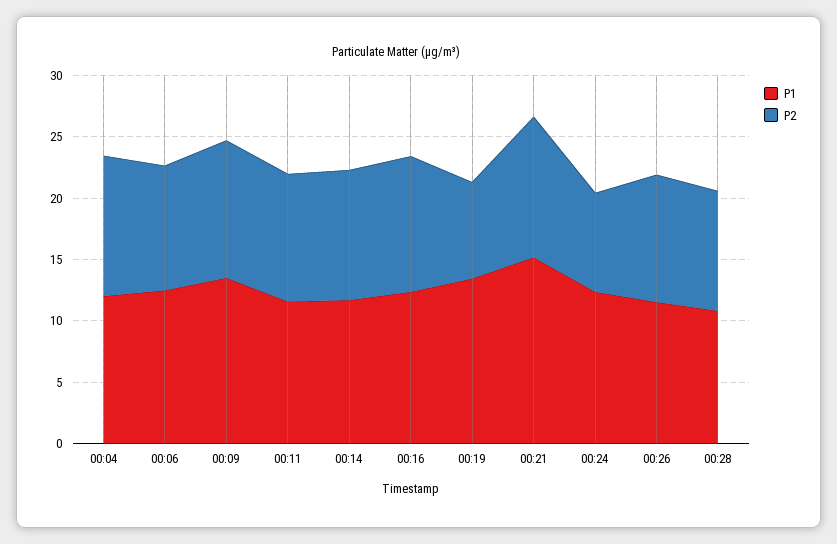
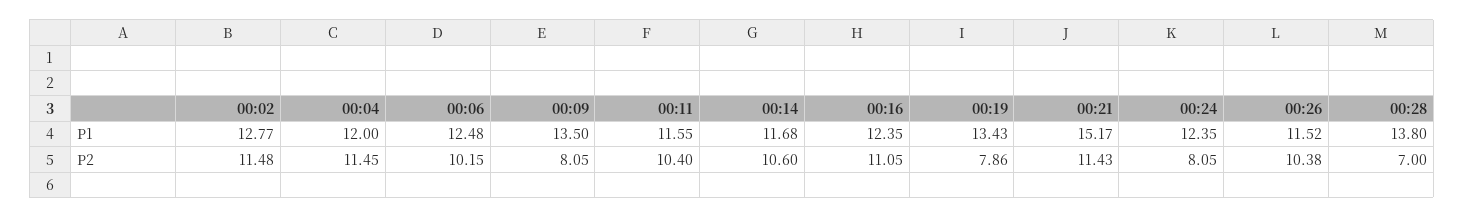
  {
    "P1": {
      "00:04": 12,
      "00:06": 12.48,
      "00:09": 13.5,
      "00:11": 11.55,
      "00:14": 11.68,
      "00:16": 12.35,
      "00:19": 13.43,
      "00:21": 15.17,
      "00:24": 12.35,
      "00:26": 11.52,
-     "00:28": 11
+     "00:28": 13.8,
+     "00:02": 12.77
    },
    "P2": {
      "00:04": 11.45,
      "00:06": 10.15,
-     "00:09": 11,
+     "00:09": 8.05,
      "00:11": 10.4,
      "00:14": 10.6,
      "00:16": 11.05,
      "00:19": 7.86,
      "00:21": 11.43,
      "00:24": 8.05,
      "00:26": 10.38,
-     "00:28": 10
+     "00:28": 7,
+     "00:02": 11.48
    }
  }

